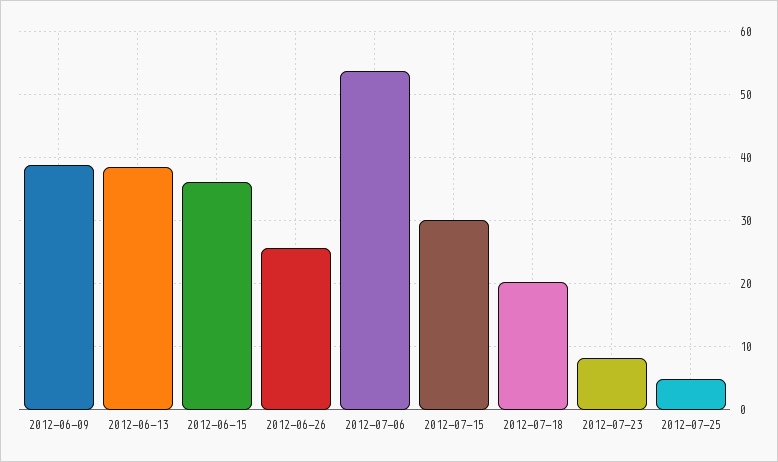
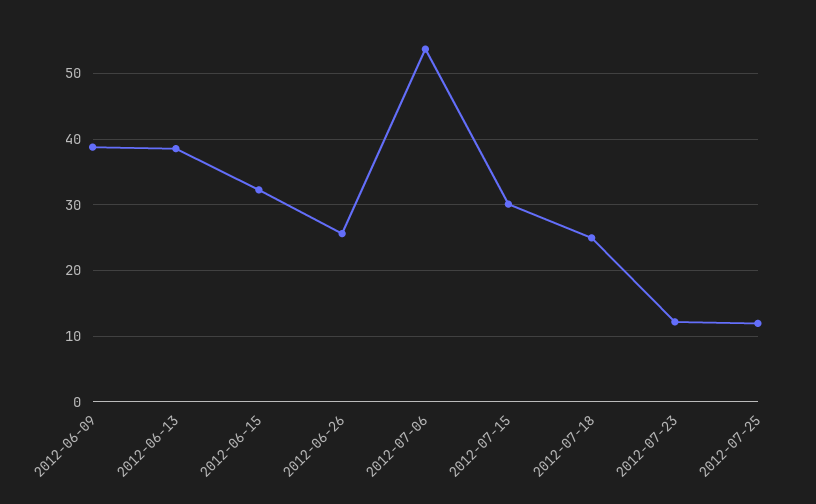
  {
    "2012-06-09": 39,
    "2012-06-13": 39,
-   "2012-06-15": 36,
+   "2012-06-15": 32,
    "2012-06-26": 26,
    "2012-07-06": 54,
    "2012-07-15": 30,
-   "2012-07-18": 20,
+   "2012-07-18": 25,
-   "2012-07-23": 8,
+   "2012-07-23": 12,
-   "2012-07-25": 5
+   "2012-07-25": 12
  }

